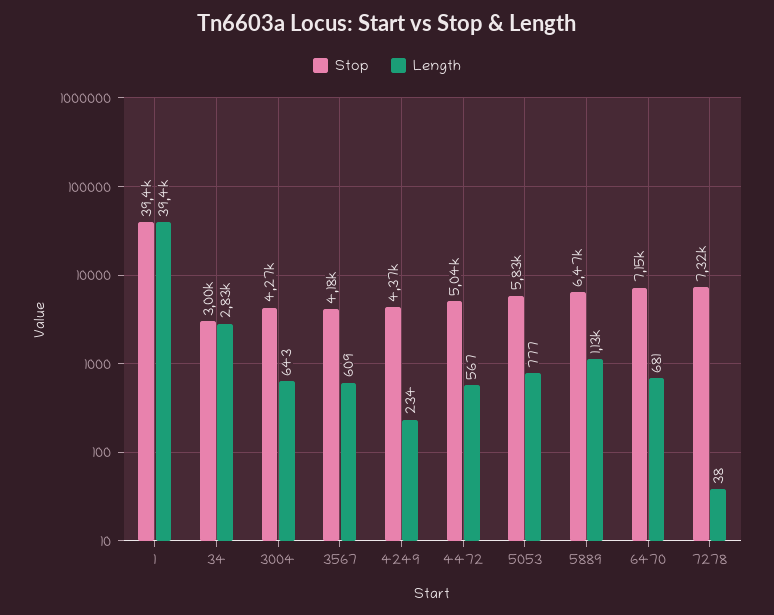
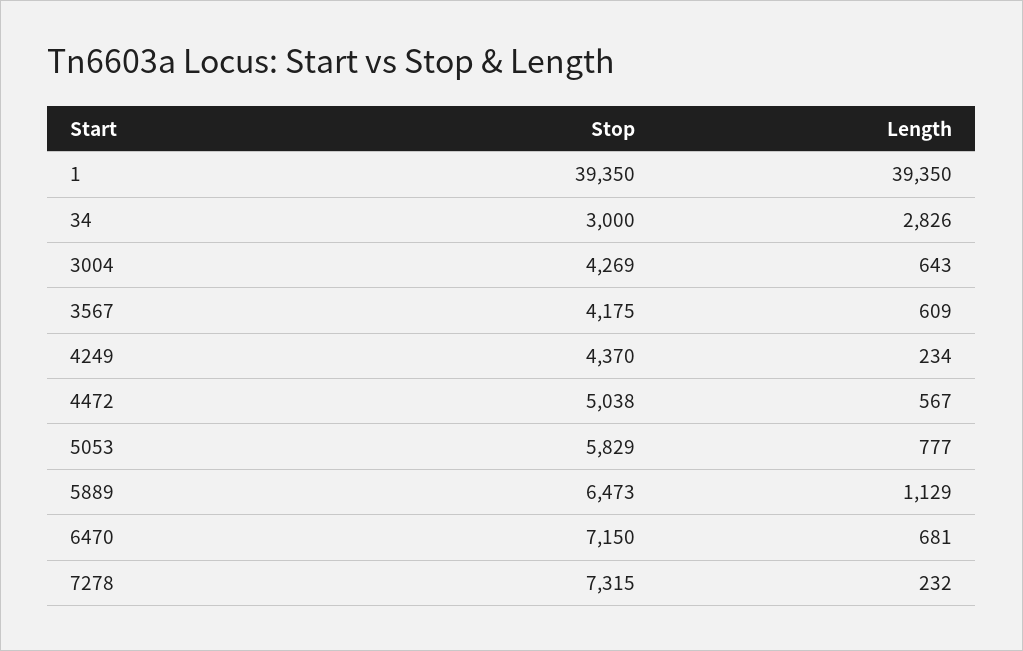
  {
    "Stop": {
      "1": 39350,
      "34": 3000,
      "3004": 4269,
      "3567": 4175,
      "4249": 4370,
      "4472": 5038,
      "5053": 5829,
      "5889": 6473,
      "6470": 7150,
      "7278": 7315
    },
    "Length": {
      "1": 39350,
      "34": 2826,
      "3004": 643,
      "3567": 609,
      "4249": 234,
      "4472": 567,
      "5053": 777,
      "5889": 1129,
      "6470": 681,
-     "7278": 38
+     "7278": 232
    }
  }

